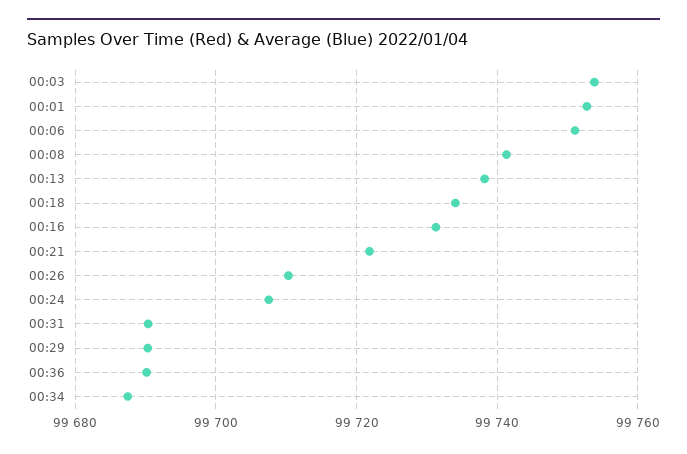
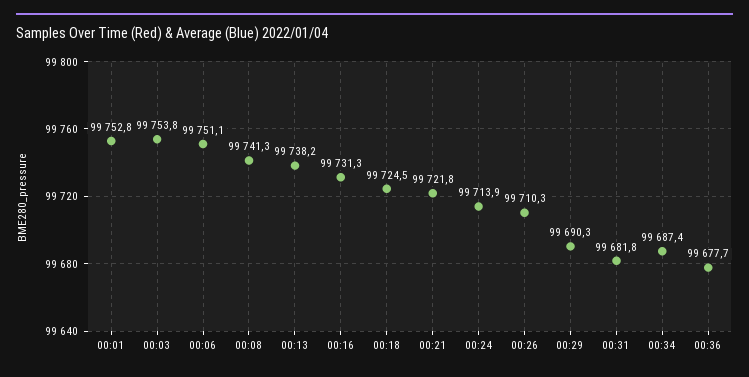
  {
    "00:03": 99753.8,
    "00:01": 99752.8,
    "00:06": 99751.1,
    "00:08": 99741.3,
    "00:13": 99738.2,
-   "00:18": 99734,
+   "00:18": 99724.5,
    "00:16": 99731.3,
    "00:21": 99721.8,
    "00:26": 99710.3,
-   "00:24": 99708,
+   "00:24": 99713.9,
-   "00:31": 99690,
+   "00:31": 99681.8,
    "00:29": 99690.3,
-   "00:36": 99690,
+   "00:36": 99677.7,
    "00:34": 99687.4
  }

